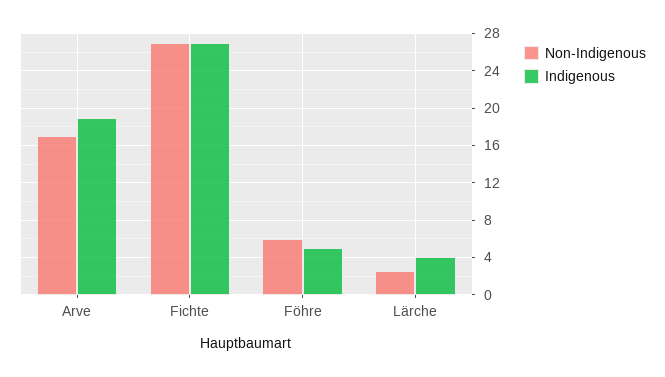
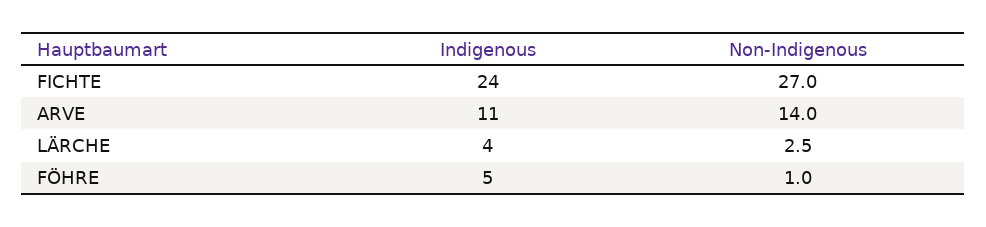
  {
    "Non-Indigenous": {
-     "Arve": 17,
+     "Arve": 14,
      "Fichte": 27,
-     "Föhre": 6,
+     "Föhre": 1,
      "Lärche": 2.5
    },
    "Indigenous": {
-     "Arve": 19,
+     "Arve": 11,
-     "Fichte": 27,
+     "Fichte": 24,
      "Föhre": 5,
      "Lärche": 4
    }
  }

